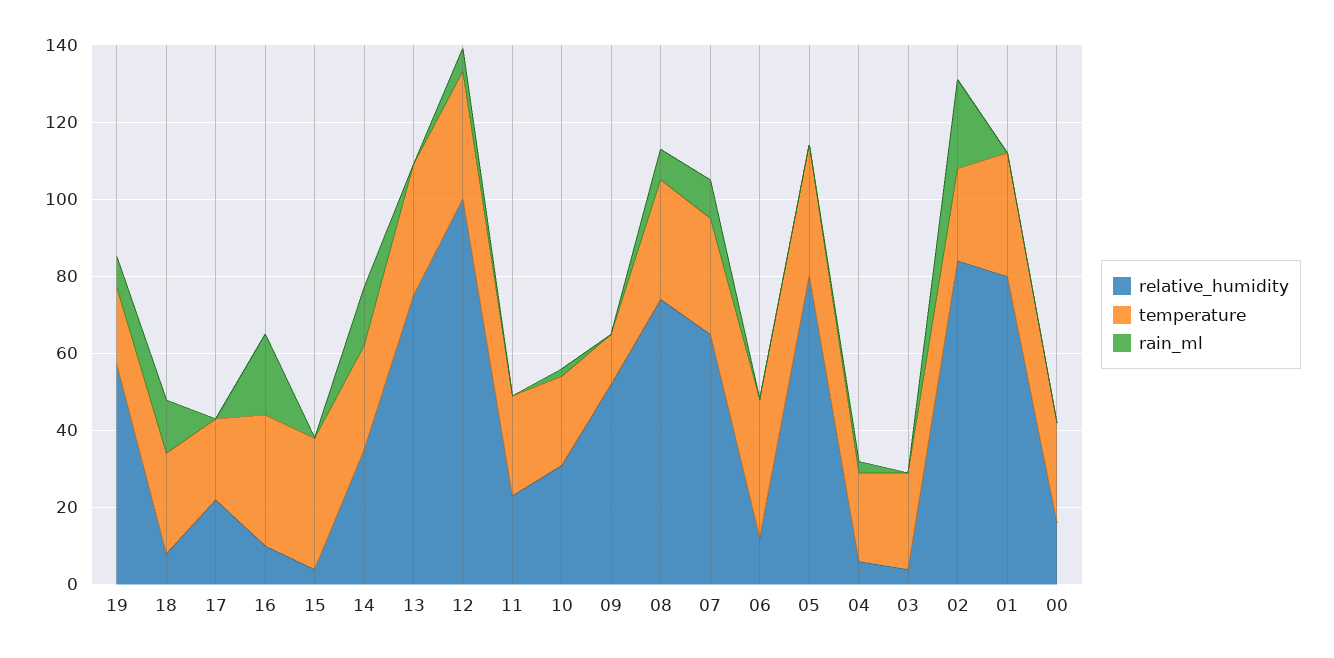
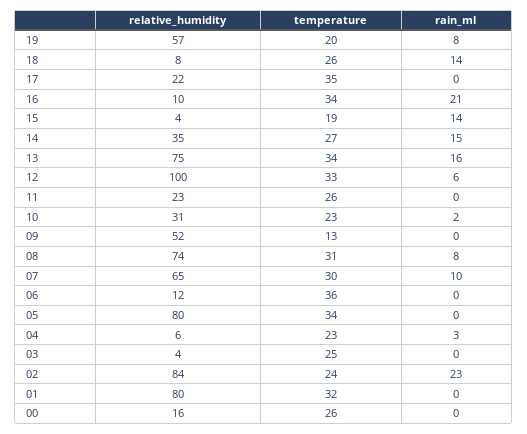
  {
    "relative_humidity": {
      "19": 57,
      "18": 8,
      "17": 22,
      "16": 10,
      "15": 4,
      "14": 35,
      "13": 75,
      "12": 100,
      "11": 23,
      "10": 31,
      "09": 52,
      "08": 74,
      "07": 65,
      "06": 12,
      "05": 80,
      "04": 6,
      "03": 4,
      "02": 84,
      "01": 80,
      "00": 16
    },
    "temperature": {
      "19": 20,
      "18": 26,
-     "17": 20,
+     "17": 35,
      "16": 34,
-     "15": 35,
+     "15": 19,
      "14": 27,
      "13": 34,
      "12": 33,
      "11": 26,
      "10": 23,
      "09": 13,
      "08": 31,
      "07": 30,
      "06": 36,
      "05": 34,
      "04": 23,
      "03": 25,
      "02": 24,
      "01": 32,
      "00": 26
    },
    "rain_ml": {
      "19": 8,
      "18": 14,
      "17": 0,
      "16": 21,
-     "15": 0,
+     "15": 14,
      "14": 15,
-     "13": 0,
+     "13": 16,
      "12": 6,
      "11": 0,
      "10": 2,
      "09": 0,
      "08": 8,
      "07": 10,
      "06": 0,
      "05": 0,
      "04": 3,
      "03": 0,
      "02": 23,
      "01": 0,
      "00": 0
    }
  }

